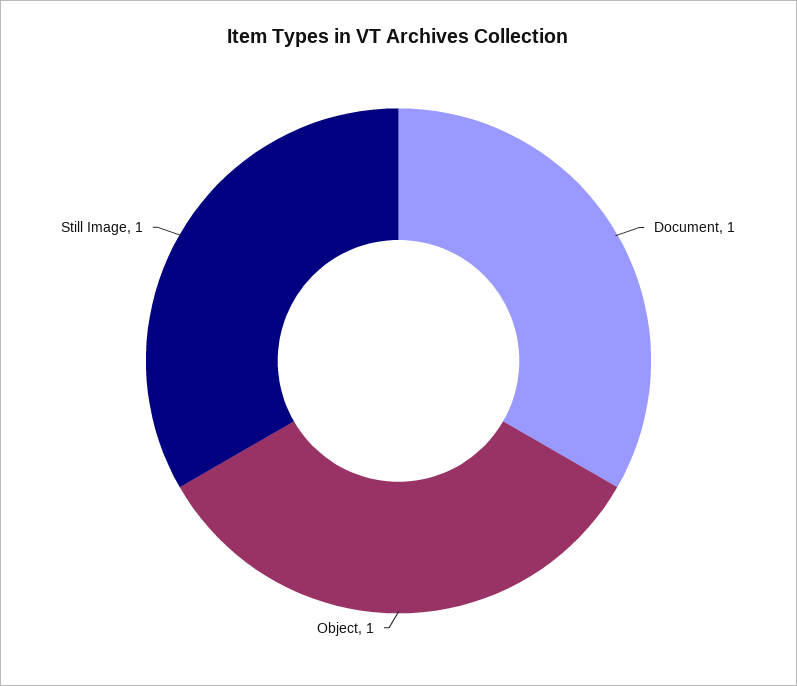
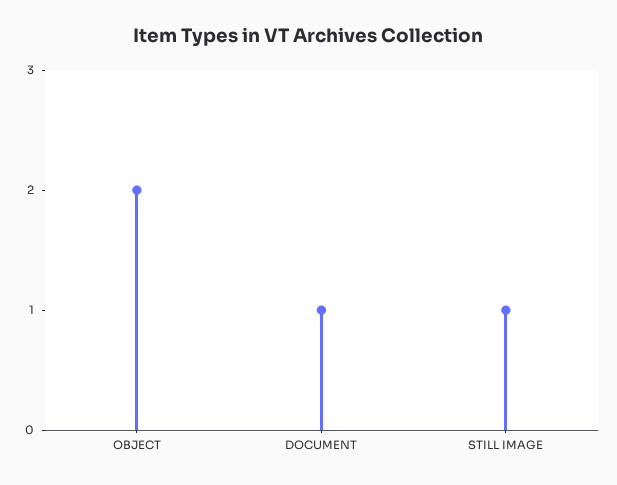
  {
    "Document": 1,
-   "Object": 1,
+   "Object": 2,
    "Still Image": 1
  }

